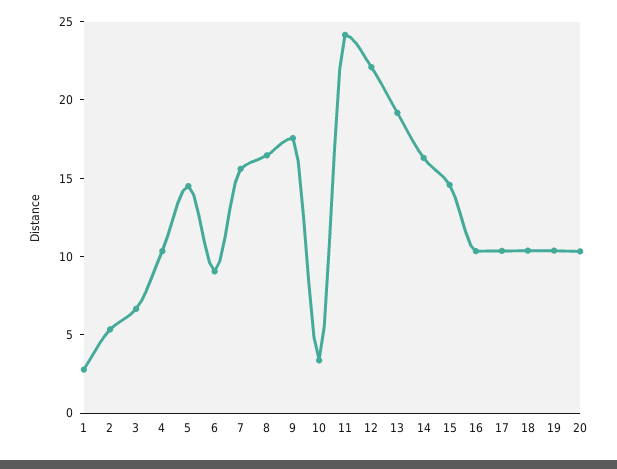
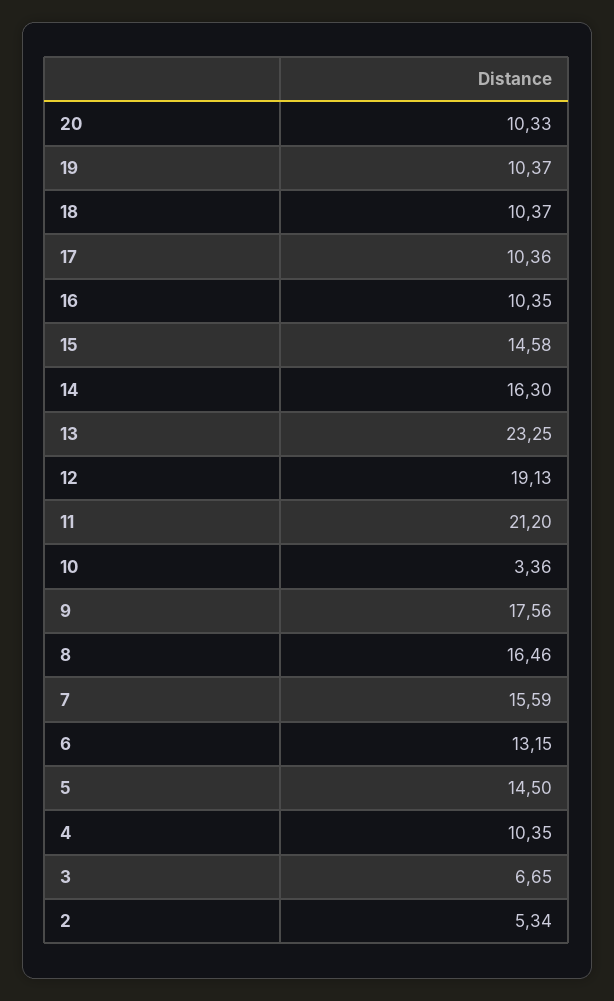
  {
-   "1": 3,
    "2": 5.34,
    "3": 6.65,
    "4": 10.35,
    "5": 14.5,
-   "6": 9,
+   "6": 13.15,
    "7": 15.59,
    "8": 16.46,
    "9": 17.56,
    "10": 3.36,
-   "11": 24,
+   "11": 21.2,
-   "12": 22,
+   "12": 19.13,
-   "13": 19,
+   "13": 23.25,
    "14": 16.3,
    "15": 14.58,
    "16": 10.35,
    "17": 10.36,
    "18": 10.37,
    "19": 10.37,
    "20": 10.33
  }

